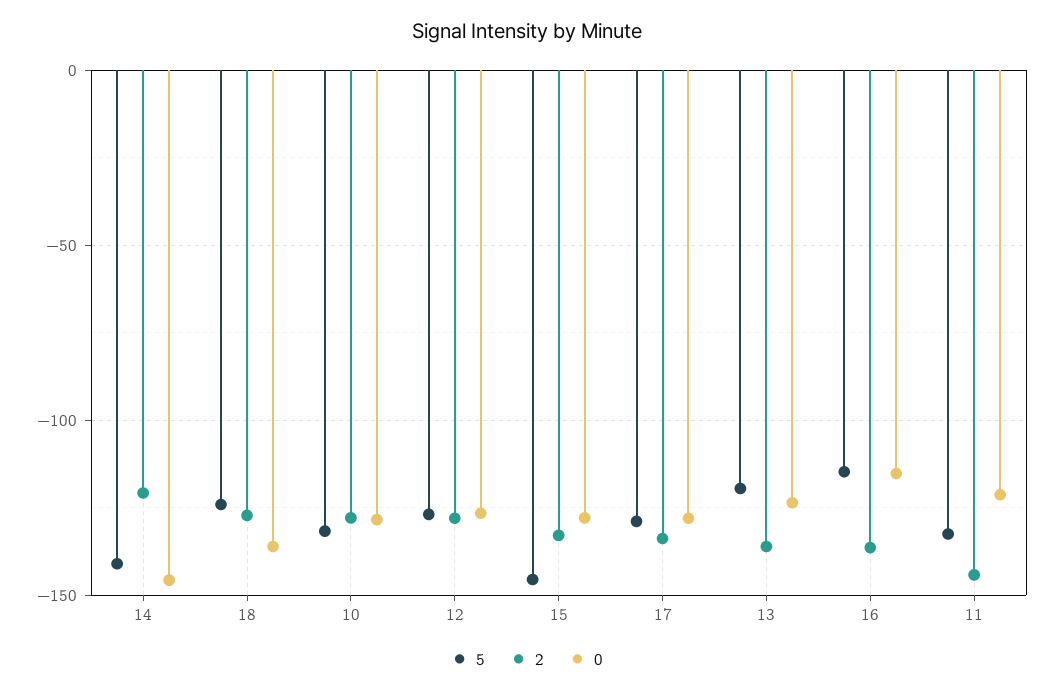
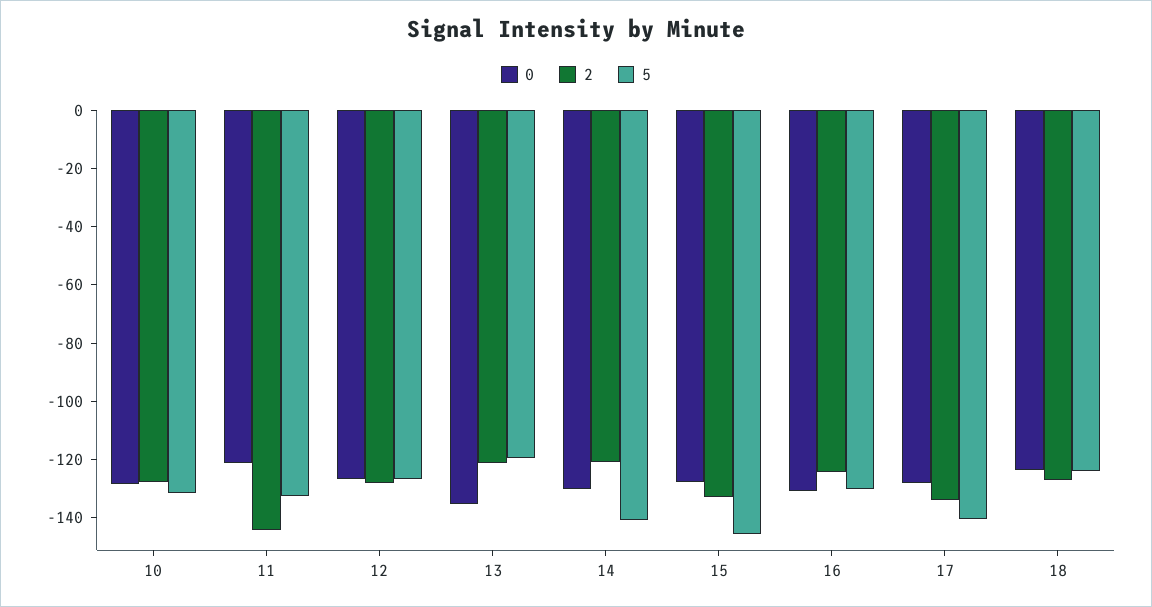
  {
    "5": {
      "14": -140,
      "18": -125,
      "10": -130,
      "12": -125,
      "15": -145,
-     "17": -130,
+     "17": -140,
      "13": -120,
-     "16": -115,
+     "16": -130,
      "11": -135
    },
    "2": {
      "14": -120,
      "18": -125,
      "10": -130,
      "12": -130,
      "15": -135,
      "17": -135,
-     "13": -135,
+     "13": -120,
-     "16": -135,
+     "16": -125,
      "11": -145
    },
    "0": {
-     "14": -145,
+     "14": -130,
-     "18": -135,
+     "18": -125,
      "10": -130,
      "12": -125,
      "15": -130,
      "17": -130,
-     "13": -125,
+     "13": -135,
-     "16": -115,
+     "16": -130,
      "11": -120
    }
  }

